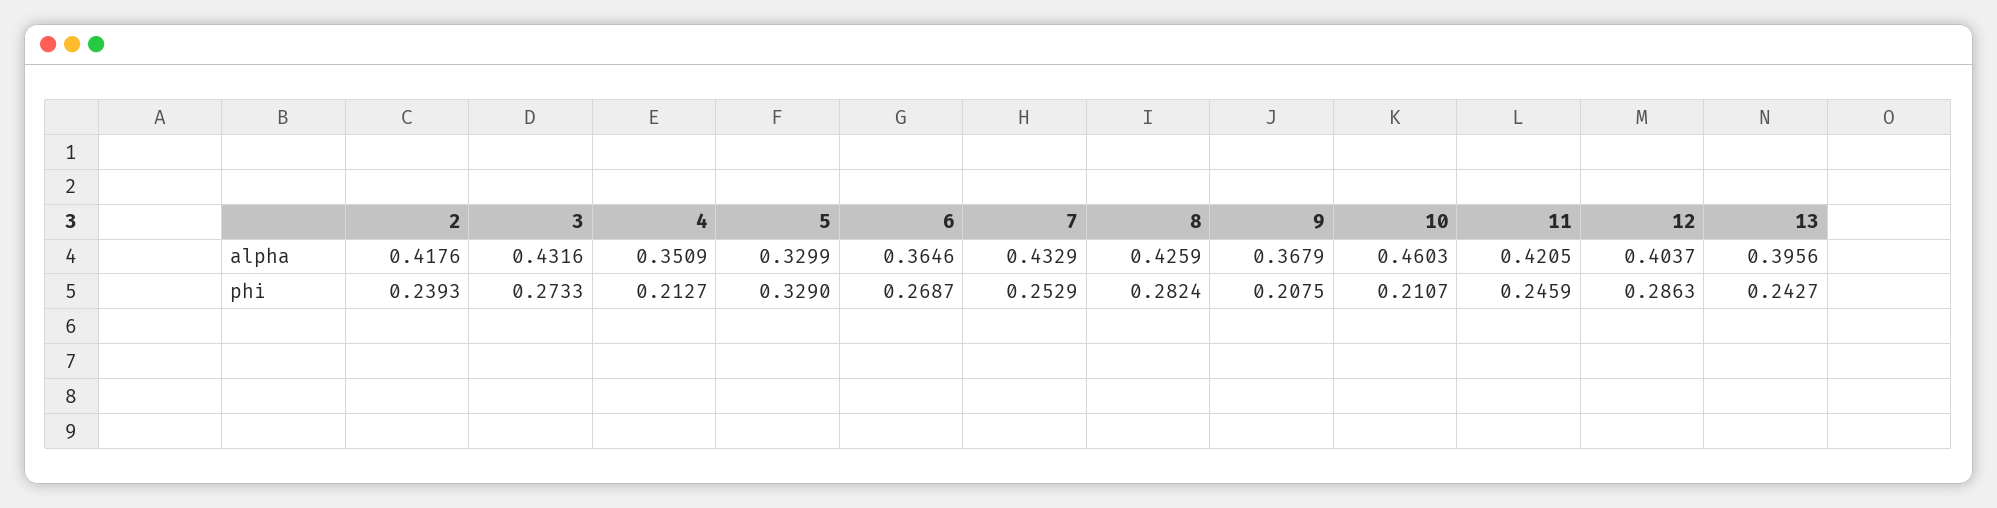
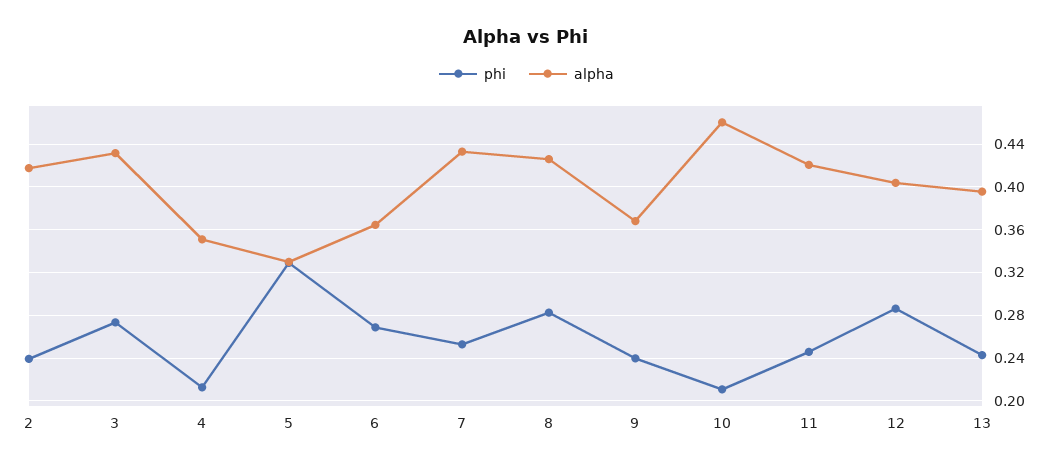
  {
    "alpha": {
      "2": 0.4176,
      "3": 0.4316,
      "4": 0.3509,
      "5": 0.3299,
      "6": 0.3646,
      "7": 0.4329,
      "8": 0.4259,
      "9": 0.3679,
      "10": 0.4603,
      "11": 0.4205,
      "12": 0.4037,
      "13": 0.3956
    },
    "phi": {
      "2": 0.2393,
      "3": 0.2733,
      "4": 0.2127,
      "5": 0.329,
      "6": 0.2687,
      "7": 0.2529,
      "8": 0.2824,
-     "9": 0.2075,
+     "9": 0.24,
      "10": 0.2107,
      "11": 0.2459,
      "12": 0.2863,
      "13": 0.2427
    }
  }

